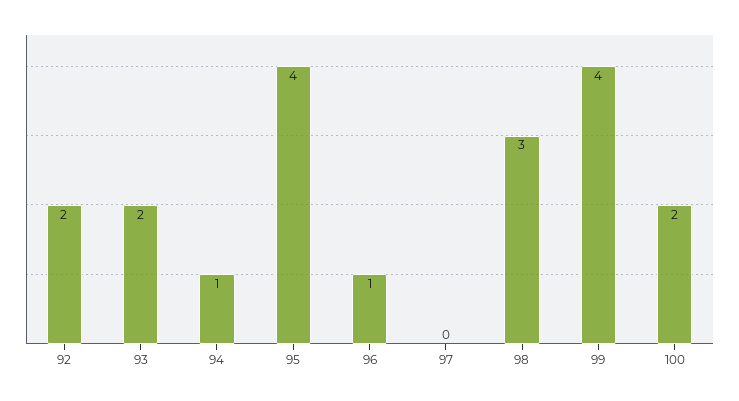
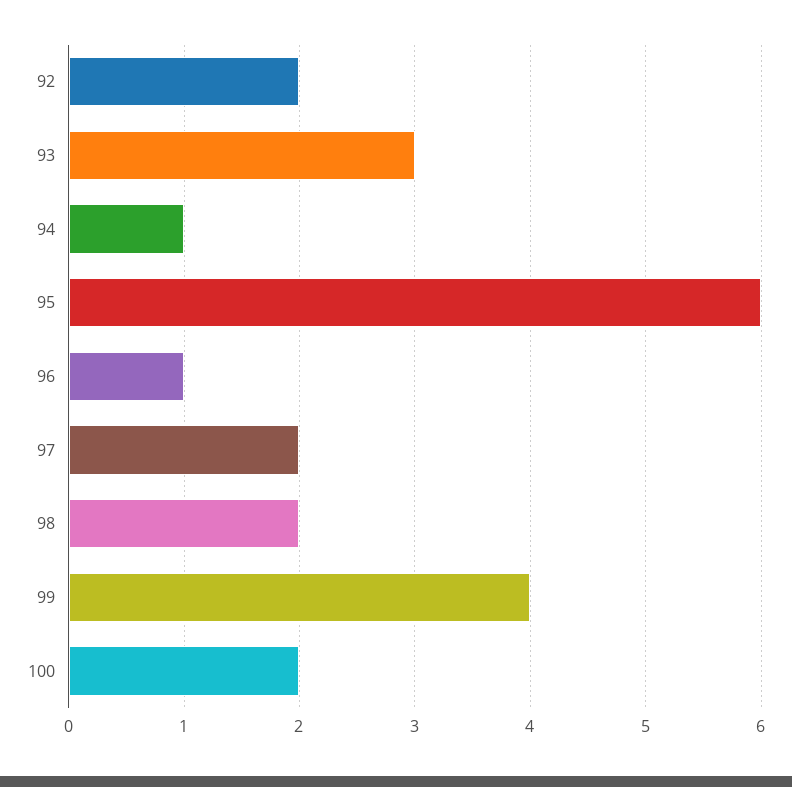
  {
    "92": 2,
-   "93": 2,
+   "93": 3,
    "94": 1,
-   "95": 4,
+   "95": 6,
    "96": 1,
-   "97": 0,
+   "97": 2,
-   "98": 3,
+   "98": 2,
    "99": 4,
    "100": 2
  }

